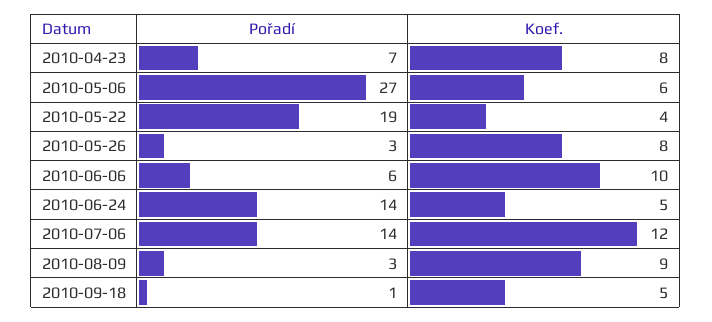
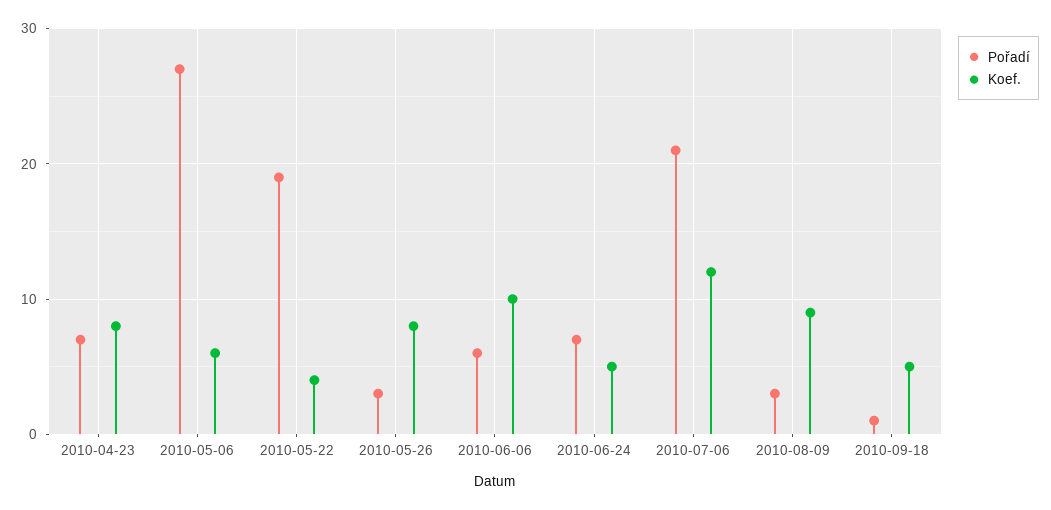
  {
    "Pořadí": {
      "2010-04-23": 7,
      "2010-05-06": 27,
      "2010-05-22": 19,
      "2010-05-26": 3,
      "2010-06-06": 6,
-     "2010-06-24": 14,
+     "2010-06-24": 7,
-     "2010-07-06": 14,
+     "2010-07-06": 21,
      "2010-08-09": 3,
      "2010-09-18": 1
    },
    "Koef.": {
      "2010-04-23": 8,
      "2010-05-06": 6,
      "2010-05-22": 4,
      "2010-05-26": 8,
      "2010-06-06": 10,
      "2010-06-24": 5,
      "2010-07-06": 12,
      "2010-08-09": 9,
      "2010-09-18": 5
    }
  }

